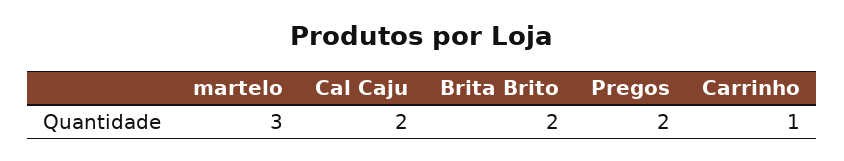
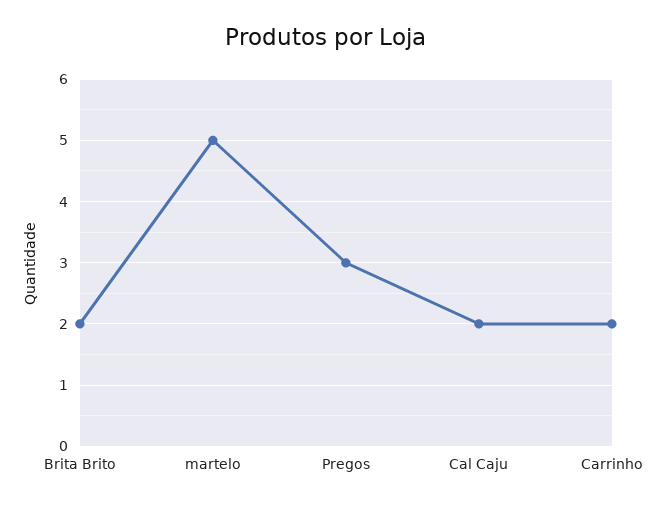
  {
-   "martelo": 3,
+   "martelo": 5,
    "Cal Caju": 2,
    "Brita Brito": 2,
-   "Pregos": 2,
+   "Pregos": 3,
-   "Carrinho": 1
+   "Carrinho": 2
  }

